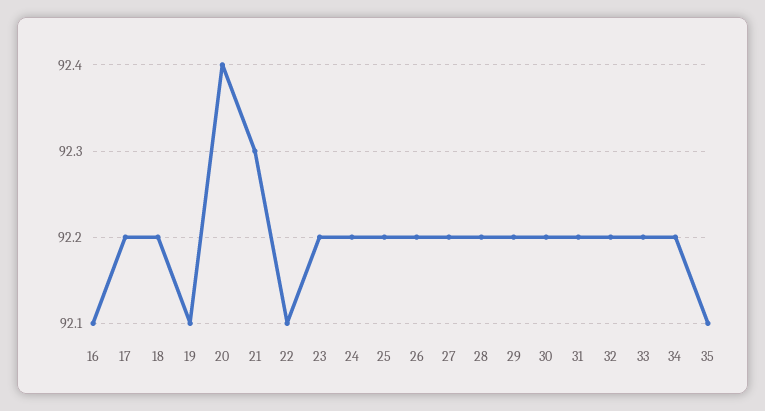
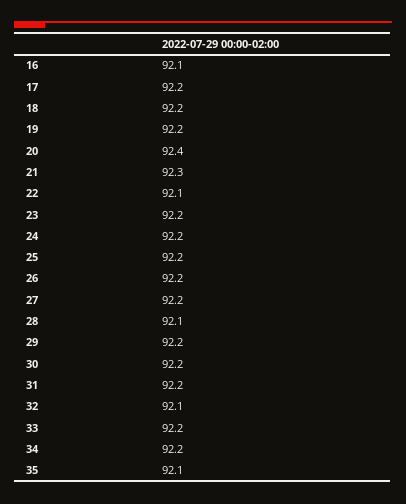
  {
    "16": 92.1,
    "17": 92.2,
    "18": 92.2,
-   "19": 92.1,
+   "19": 92.2,
    "20": 92.4,
    "21": 92.3,
    "22": 92.1,
    "23": 92.2,
    "24": 92.2,
    "25": 92.2,
    "26": 92.2,
    "27": 92.2,
-   "28": 92.2,
+   "28": 92.1,
    "29": 92.2,
    "30": 92.2,
    "31": 92.2,
-   "32": 92.2,
+   "32": 92.1,
    "33": 92.2,
    "34": 92.2,
    "35": 92.1
  }

